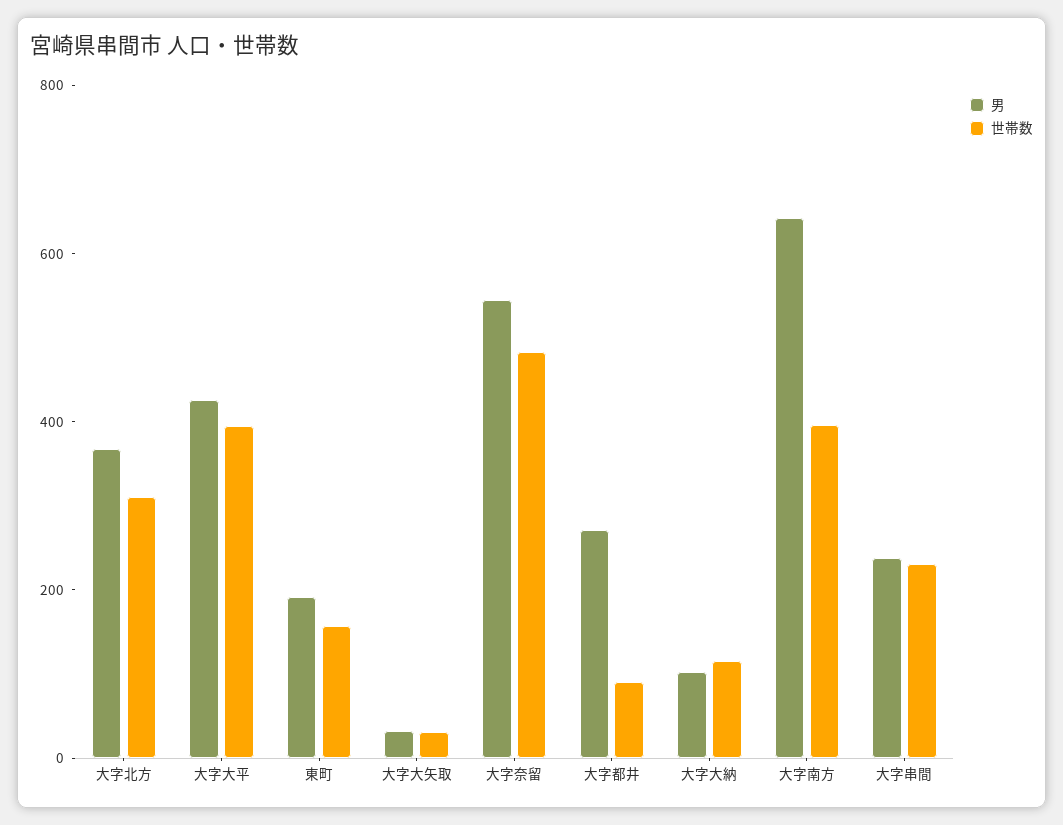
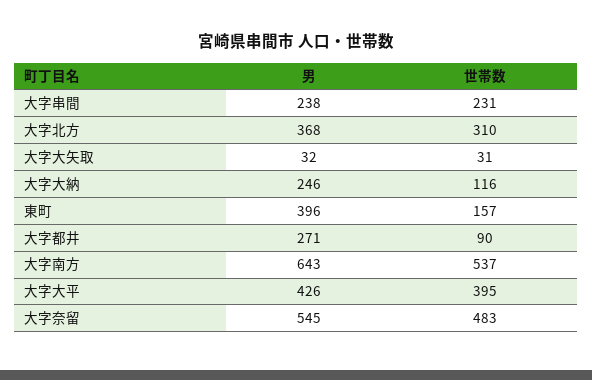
  {
    "男": {
      "大字北方": 368,
      "大字大平": 426,
-     "東町": 200,
+     "東町": 396,
      "大字大矢取": 32,
      "大字奈留": 545,
      "大字都井": 271,
-     "大字大納": 100,
+     "大字大納": 246,
      "大字南方": 643,
      "大字串間": 238
    },
    "世帯数": {
      "大字北方": 310,
      "大字大平": 395,
      "東町": 157,
      "大字大矢取": 31,
      "大字奈留": 483,
      "大字都井": 90,
      "大字大納": 116,
-     "大字南方": 400,
+     "大字南方": 537,
      "大字串間": 231
    }
  }

